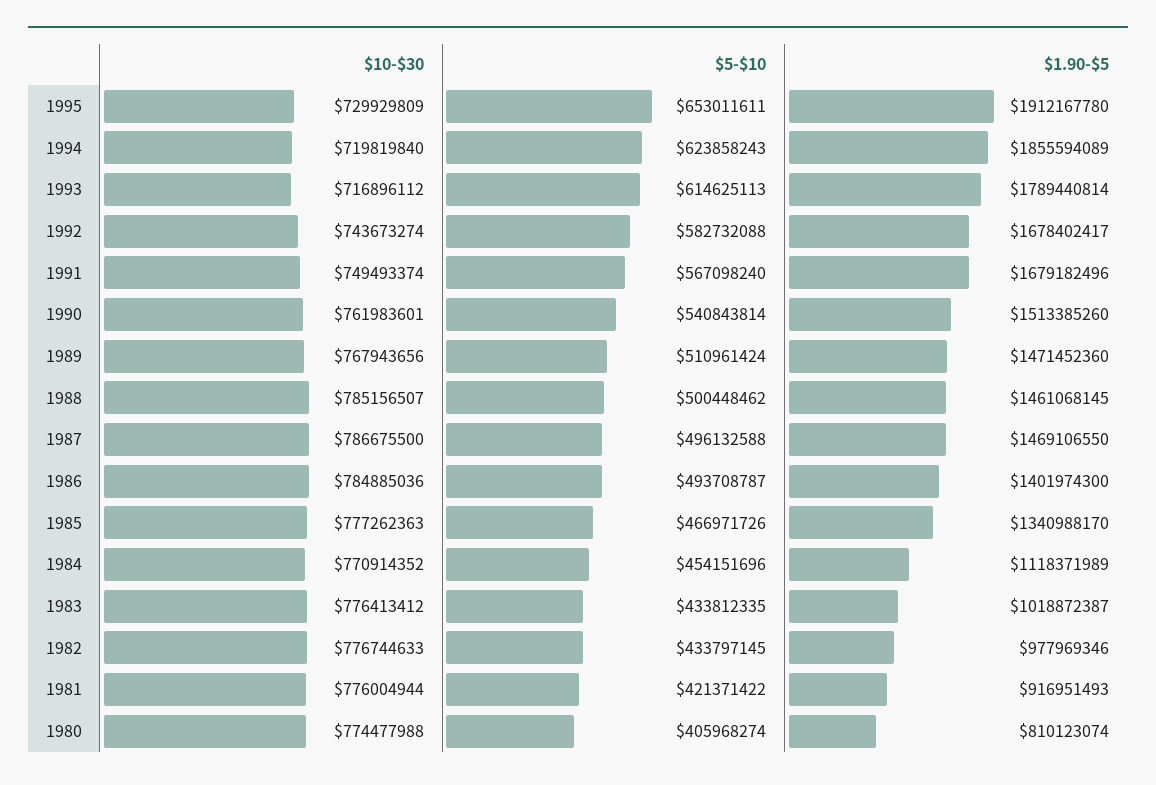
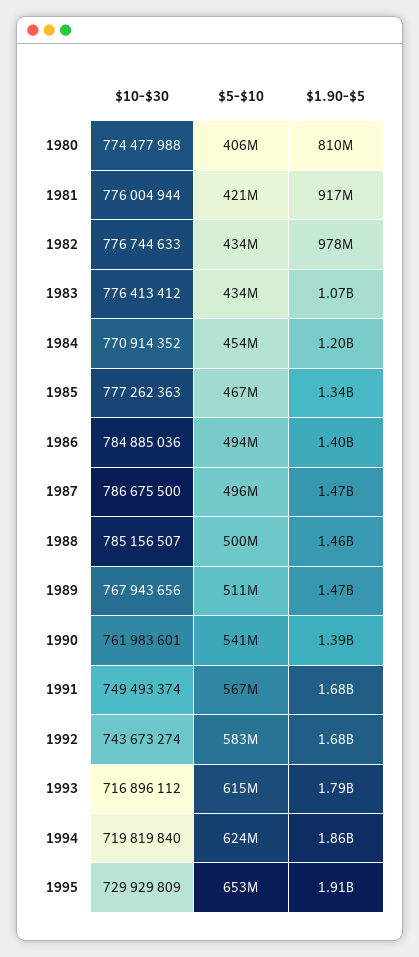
  {
    "$10-$30": {
      "1995": 729929809,
      "1994": 719819840,
      "1993": 716896112,
      "1992": 743673274,
      "1991": 749493374,
      "1990": 761983601,
      "1989": 767943656,
      "1988": 785156507,
      "1987": 786675500,
      "1986": 784885036,
      "1985": 777262363,
      "1984": 770914352,
      "1983": 776413412,
      "1982": 776744633,
      "1981": 776004944,
      "1980": 774477988
    },
    "$5-$10": {
      "1995": 653011611,
      "1994": 623858243,
      "1993": 614625113,
      "1992": 582732088,
      "1991": 567098240,
      "1990": 540843814,
      "1989": 510961424,
      "1988": 500448462,
      "1987": 496132588,
      "1986": 493708787,
      "1985": 466971726,
      "1984": 454151696,
      "1983": 433812335,
      "1982": 433797145,
      "1981": 421371422,
      "1980": 405968274
    },
    "$1.90-$5": {
      "1995": 1912167780,
      "1994": 1855594089,
      "1993": 1789440814,
      "1992": 1678402417,
      "1991": 1679182496,
-     "1990": 1513385260,
+     "1990": 1390000000,
      "1989": 1471452360,
      "1988": 1461068145,
      "1987": 1469106550,
      "1986": 1401974300,
      "1985": 1340988170,
-     "1984": 1118371989,
+     "1984": 1200000000,
-     "1983": 1018872387,
+     "1983": 1070000000,
      "1982": 977969346,
      "1981": 916951493,
      "1980": 810123074
    }
  }

